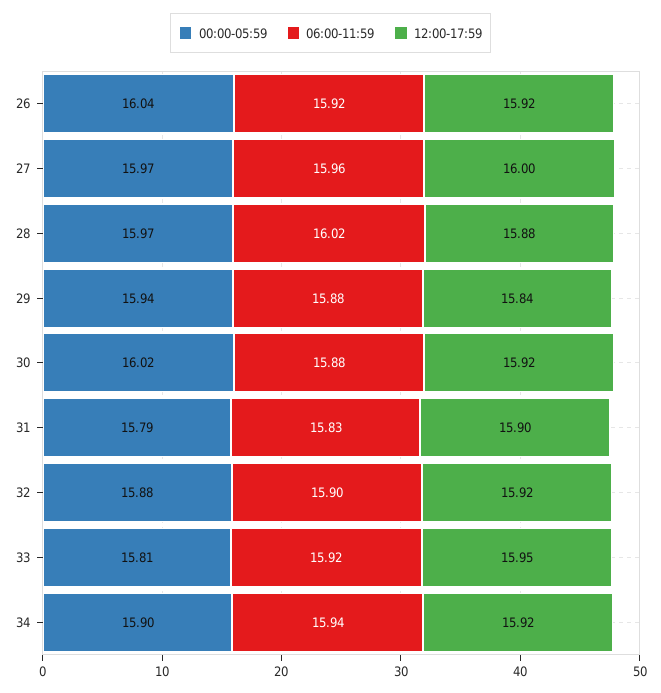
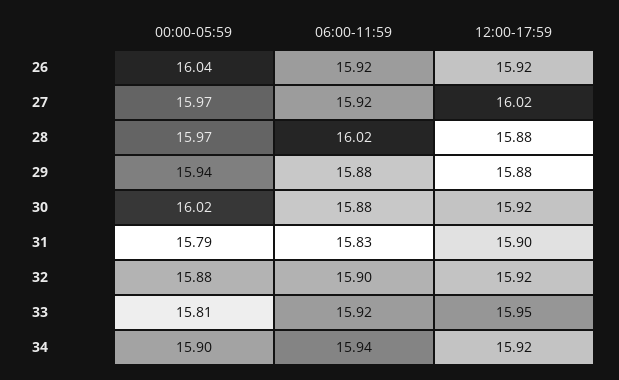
  {
    "00:00-05:59": {
      "26": 16.04,
      "27": 15.97,
      "28": 15.97,
      "29": 15.94,
      "30": 16.02,
      "31": 15.79,
      "32": 15.88,
      "33": 15.81,
      "34": 15.9
    },
    "06:00-11:59": {
      "26": 15.92,
-     "27": 15.96,
+     "27": 15.92,
      "28": 16.02,
      "29": 15.88,
      "30": 15.88,
      "31": 15.83,
      "32": 15.9,
      "33": 15.92,
      "34": 15.94
    },
    "12:00-17:59": {
      "26": 15.92,
-     "27": 16,
+     "27": 16.02,
      "28": 15.88,
-     "29": 15.84,
+     "29": 15.88,
      "30": 15.92,
      "31": 15.9,
      "32": 15.92,
      "33": 15.95,
      "34": 15.92
    }
  }

